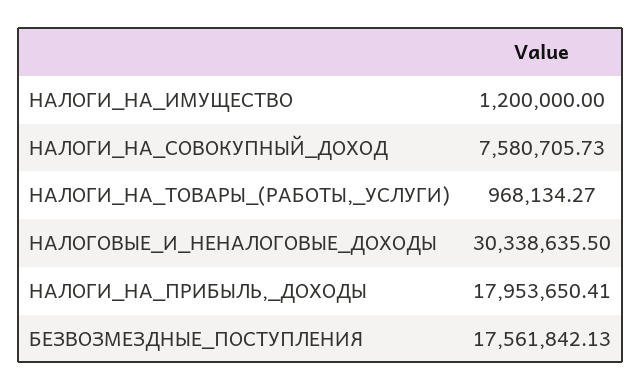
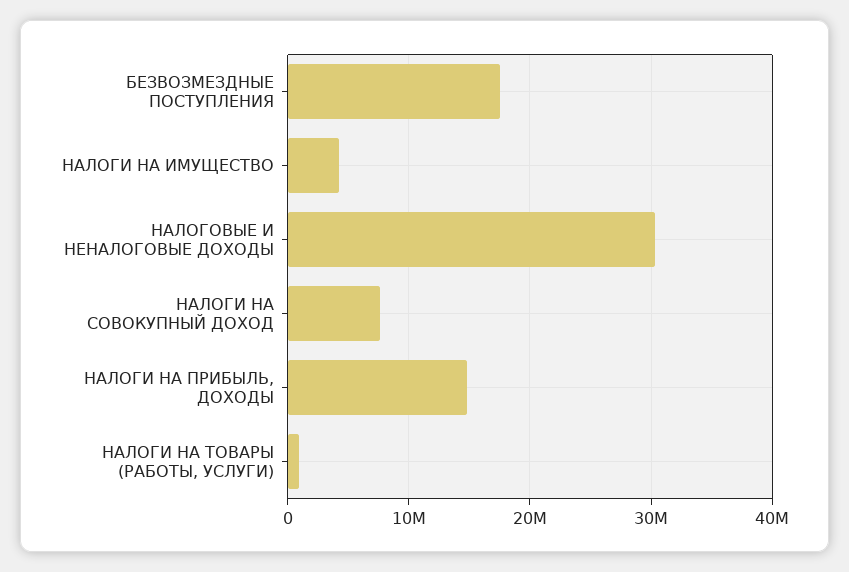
  {
-   "НАЛОГИ_НА_ИМУЩЕСТВО": 1200000,
+   "НАЛОГИ_НА_ИМУЩЕСТВО": 4000000,
    "НАЛОГИ_НА_СОВОКУПНЫЙ_ДОХОД": 7580705.73,
    "НАЛОГИ_НА_ТОВАРЫ_(РАБОТЫ,_УСЛУГИ)": 968134.27,
    "НАЛОГОВЫЕ_И_НЕНАЛОГОВЫЕ_ДОХОДЫ": 30338635.5,
-   "НАЛОГИ_НА_ПРИБЫЛЬ,_ДОХОДЫ": 17953650.41,
+   "НАЛОГИ_НА_ПРИБЫЛЬ,_ДОХОДЫ": 15000000,
    "БЕЗВОЗМЕЗДНЫЕ_ПОСТУПЛЕНИЯ": 17561842.13
  }

